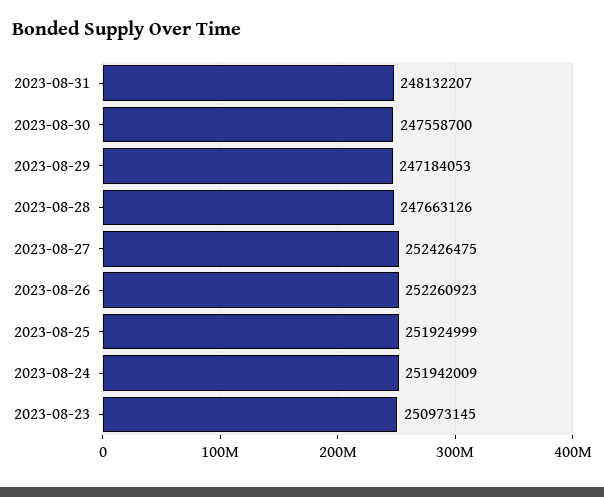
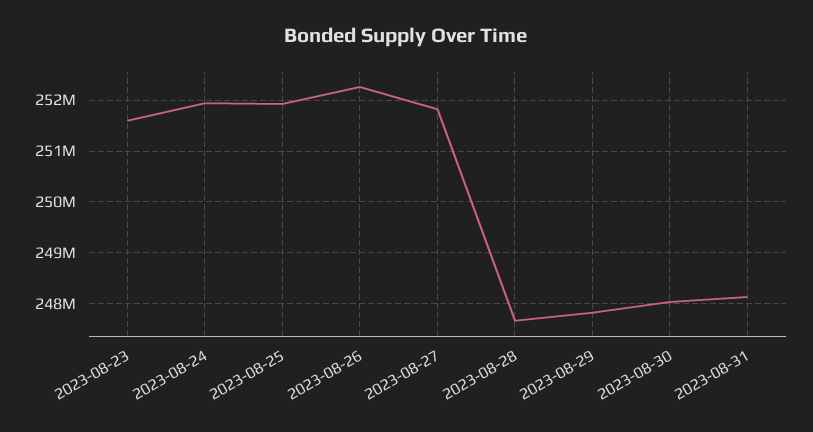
  {
    "2023-08-31": 248132207,
-   "2023-08-30": 247558700,
+   "2023-08-30": 248000000,
-   "2023-08-29": 247184053,
+   "2023-08-29": 247800000,
    "2023-08-28": 247663126,
-   "2023-08-27": 252426475,
+   "2023-08-27": 251800000,
    "2023-08-26": 252260923,
    "2023-08-25": 251924999,
    "2023-08-24": 251942009,
-   "2023-08-23": 250973145
+   "2023-08-23": 251600000
  }

